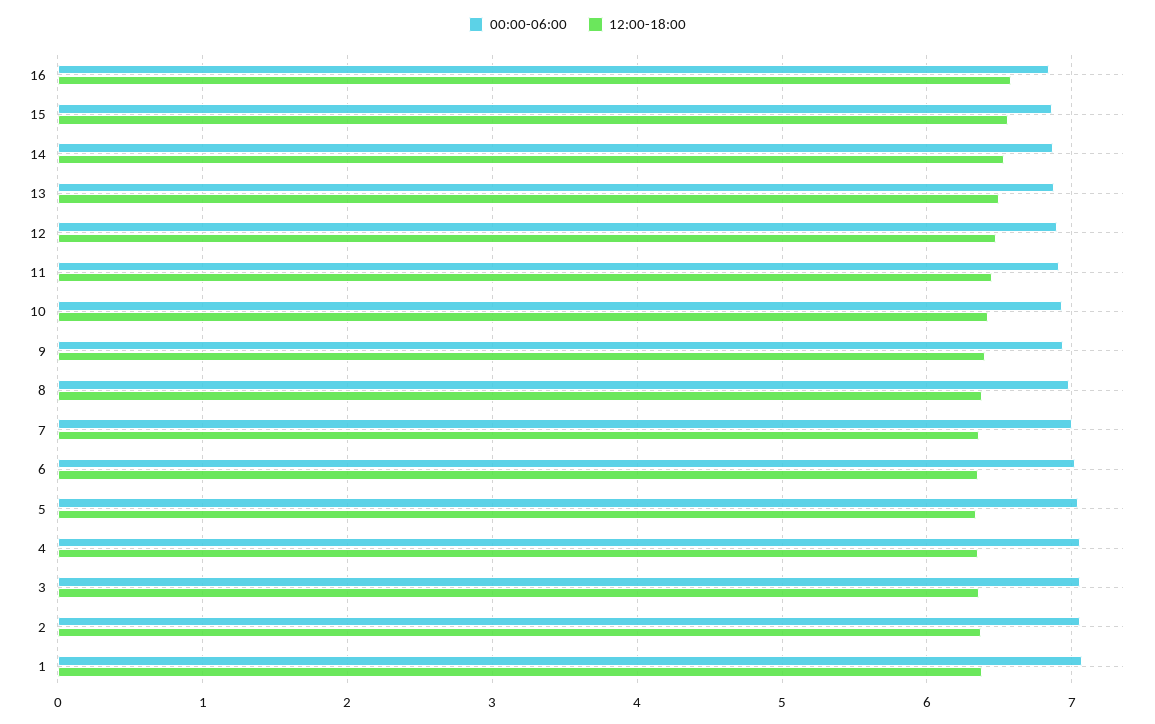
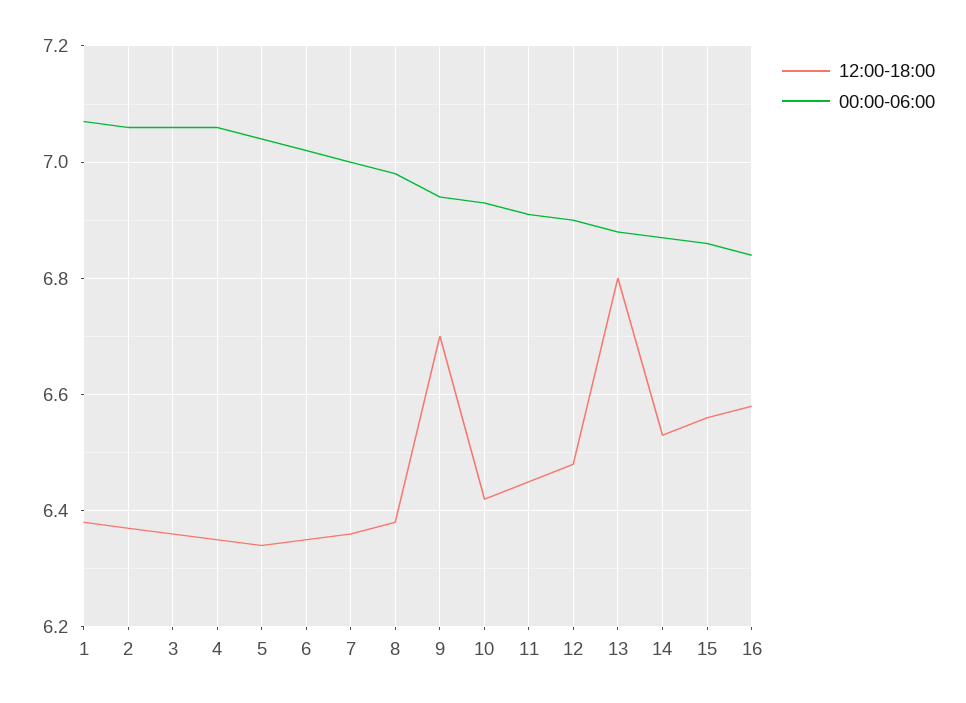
  {
    "00:00-06:00": {
      "16": 6.85,
      "15": 6.85,
      "14": 6.85,
      "13": 6.9,
      "12": 6.9,
      "11": 6.9,
      "10": 6.95,
      "9": 6.95,
      "8": 7,
      "7": 7,
      "6": 7,
      "5": 7.05,
      "4": 7.05,
      "3": 7.05,
      "2": 7.05,
      "1": 7.05
    },
    "12:00-18:00": {
      "16": 6.6,
      "15": 6.55,
      "14": 6.55,
-     "13": 6.5,
+     "13": 6.8,
      "12": 6.5,
      "11": 6.45,
      "10": 6.4,
-     "9": 6.4,
+     "9": 6.7,
      "8": 6.4,
      "7": 6.35,
      "6": 6.35,
      "5": 6.35,
      "4": 6.35,
      "3": 6.35,
      "2": 6.35,
      "1": 6.4
    }
  }

